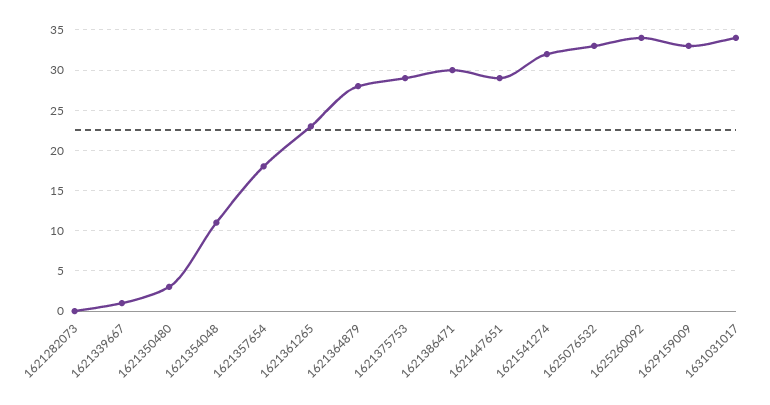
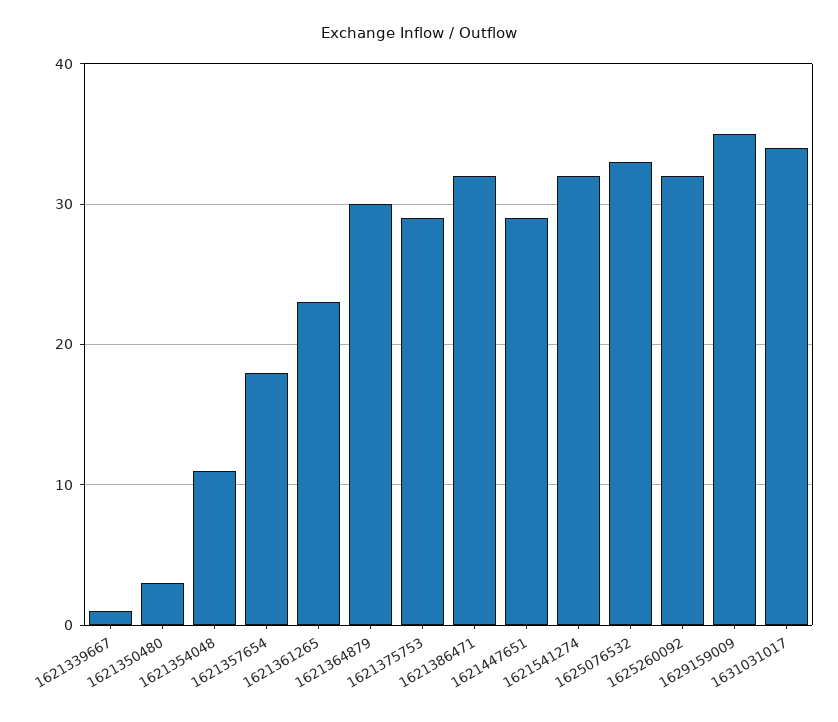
  {
-   "1621282073": 0,
    "1621339667": 1,
    "1621350480": 3,
    "1621354048": 11,
    "1621357654": 18,
    "1621361265": 23,
-   "1621364879": 28,
+   "1621364879": 30,
    "1621375753": 29,
-   "1621386471": 30,
+   "1621386471": 32,
    "1621447651": 29,
    "1621541274": 32,
    "1625076532": 33,
-   "1625260092": 34,
+   "1625260092": 32,
-   "1629159009": 33,
+   "1629159009": 35,
    "1631031017": 34
  }

